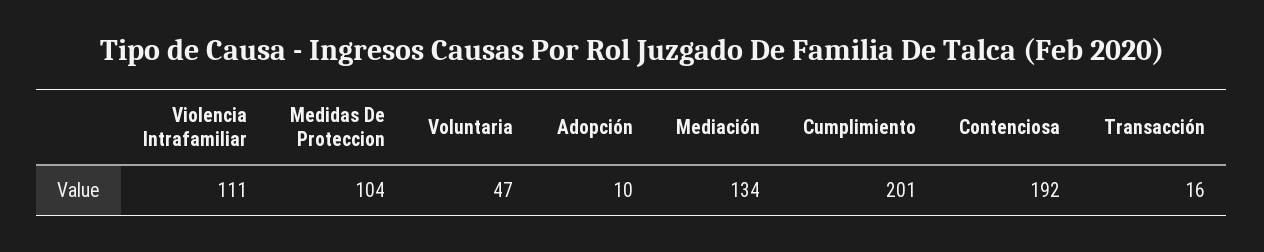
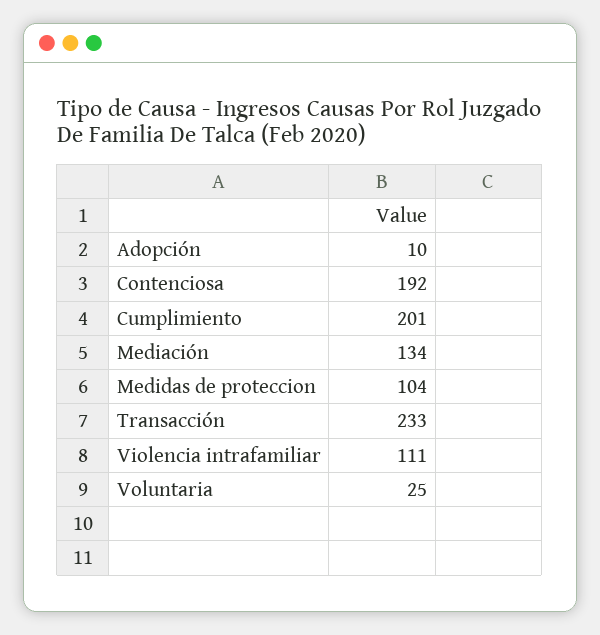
  {
    "Violencia Intrafamiliar": 111,
    "Medidas De Proteccion": 104,
-   "Voluntaria": 47,
+   "Voluntaria": 25,
    "Adopción": 10,
    "Mediación": 134,
    "Cumplimiento": 201,
    "Contenciosa": 192,
-   "Transacción": 16
+   "Transacción": 233
  }

